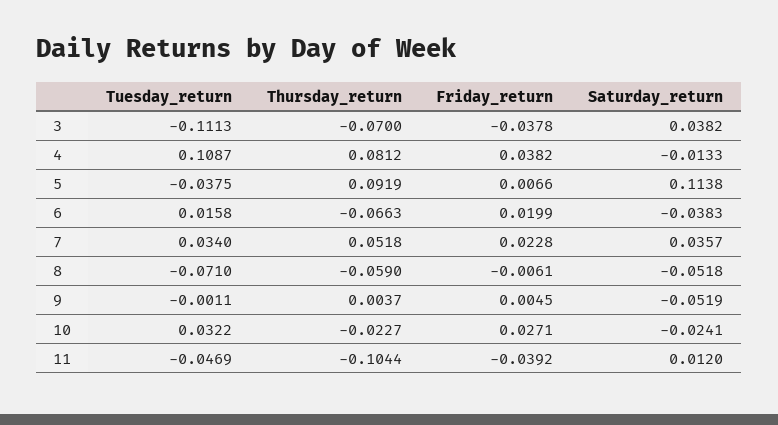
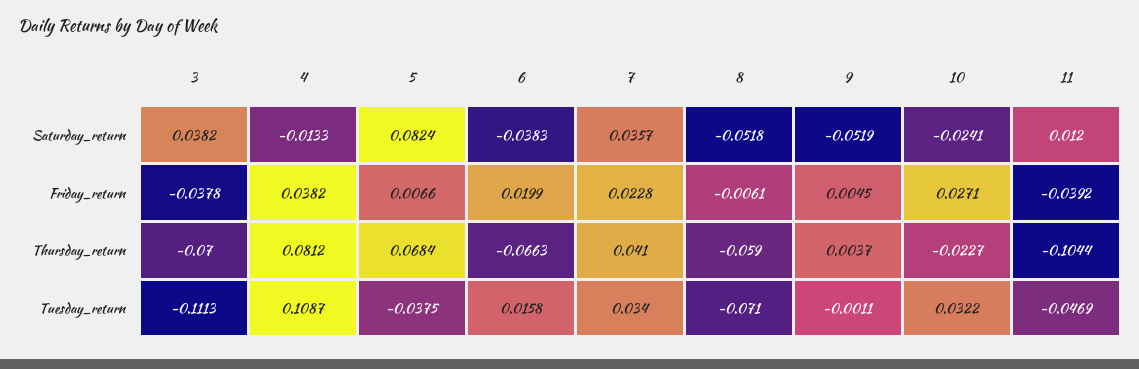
  {
    "Tuesday_return": {
      "3": -0.1113,
      "4": 0.1087,
      "5": -0.0375,
      "6": 0.0158,
      "7": 0.034,
      "8": -0.071,
      "9": -0.0011,
      "10": 0.0322,
      "11": -0.0469
    },
    "Thursday_return": {
      "3": -0.07,
      "4": 0.0812,
-     "5": 0.0919,
+     "5": 0.0684,
      "6": -0.0663,
-     "7": 0.0518,
+     "7": 0.041,
      "8": -0.059,
      "9": 0.0037,
      "10": -0.0227,
      "11": -0.1044
    },
    "Friday_return": {
      "3": -0.0378,
      "4": 0.0382,
      "5": 0.0066,
      "6": 0.0199,
      "7": 0.0228,
      "8": -0.0061,
      "9": 0.0045,
      "10": 0.0271,
      "11": -0.0392
    },
    "Saturday_return": {
      "3": 0.0382,
      "4": -0.0133,
-     "5": 0.1138,
+     "5": 0.0824,
      "6": -0.0383,
      "7": 0.0357,
      "8": -0.0518,
      "9": -0.0519,
      "10": -0.0241,
      "11": 0.012
    }
  }

